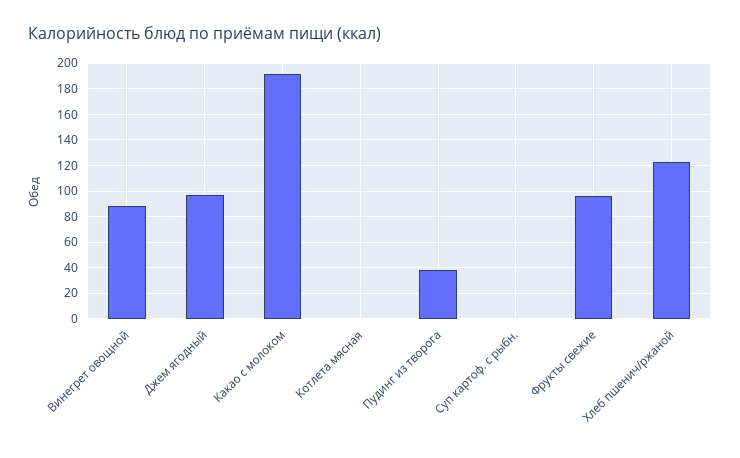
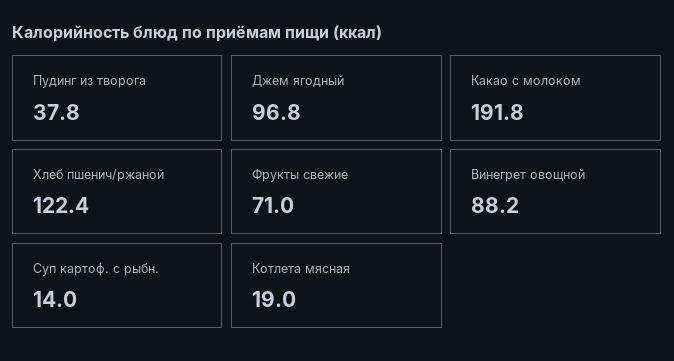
  {
    "Винегрет овощной": 88.2,
    "Джем ягодный": 96.8,
    "Какао с молоком": 191.8,
-   "Котлета мясная": 0,
+   "Котлета мясная": 19,
    "Пудинг из творога": 37.8,
-   "Суп картоф. с рыбн.": 0,
+   "Суп картоф. с рыбн.": 14,
-   "Фрукты свежие": 95,
+   "Фрукты свежие": 71,
    "Хлеб пшенич/ржаной": 122.4
  }

